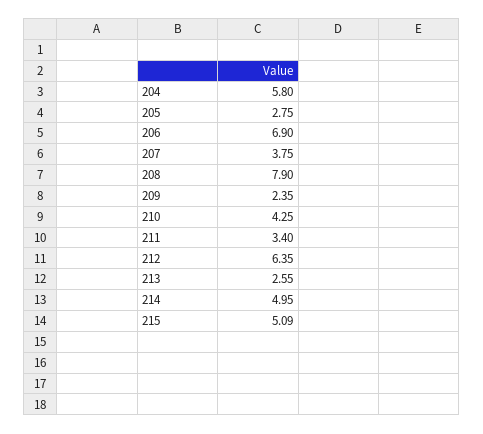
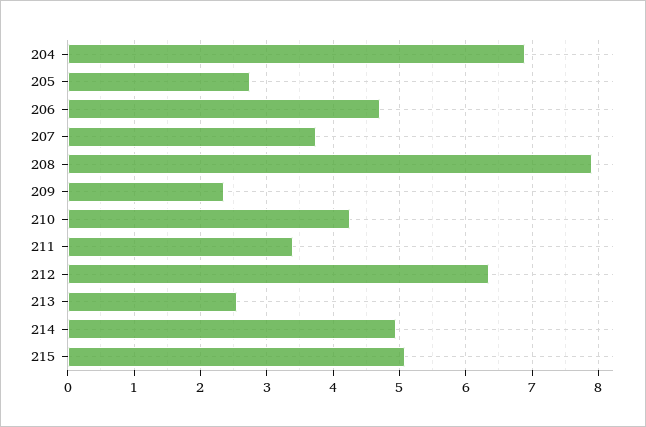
  {
-   "204": 5.8,
+   "204": 6.9,
    "205": 2.75,
-   "206": 6.9,
+   "206": 4.7,
    "207": 3.75,
    "208": 7.9,
    "209": 2.35,
    "210": 4.25,
    "211": 3.4,
    "212": 6.35,
    "213": 2.55,
    "214": 4.95,
    "215": 5.09
  }

